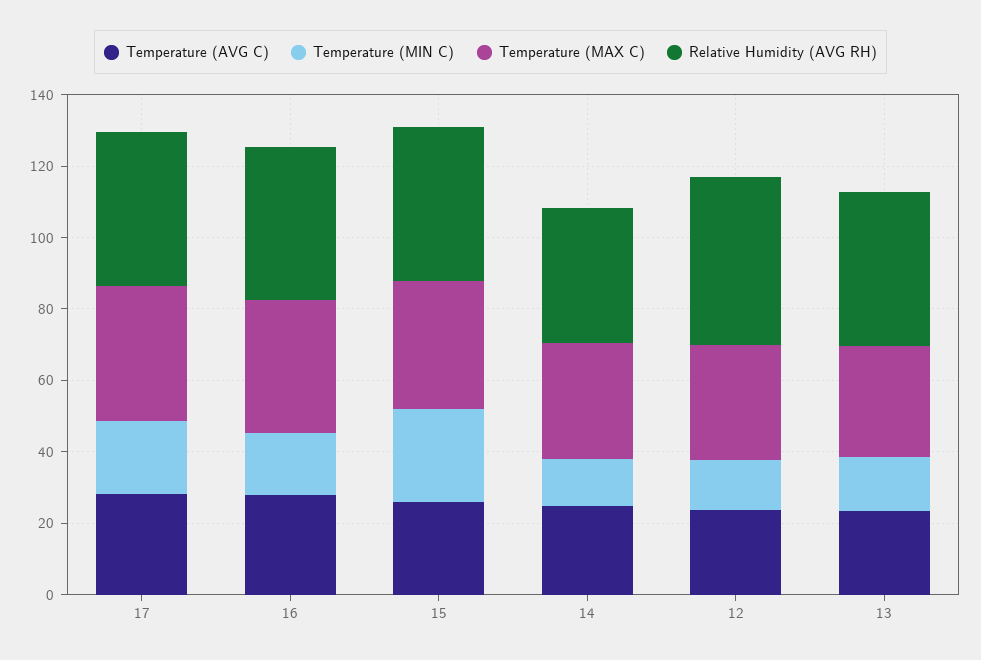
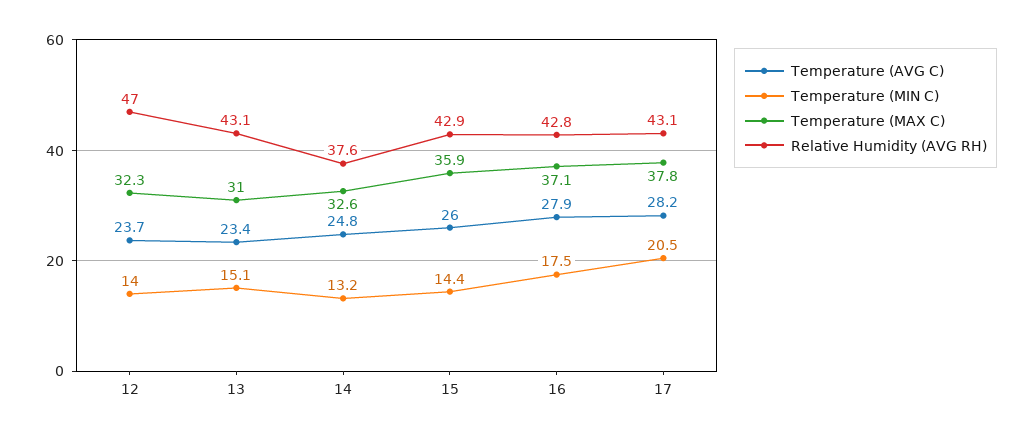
  {
    "Temperature (AVG C)": {
      "17": 28.2,
      "16": 27.9,
      "15": 26,
      "14": 24.8,
      "12": 23.7,
      "13": 23.4
    },
    "Temperature (MIN C)": {
      "17": 20.5,
      "16": 17.5,
-     "15": 25,
+     "15": 14.4,
      "14": 13.2,
      "12": 14,
      "13": 15.1
    },
    "Temperature (MAX C)": {
      "17": 37.8,
      "16": 37.1,
      "15": 35.9,
      "14": 32.6,
      "12": 32.3,
      "13": 31
    },
    "Relative Humidity (AVG RH)": {
      "17": 43.1,
      "16": 42.8,
      "15": 42.9,
      "14": 37.6,
      "12": 47,
      "13": 43.1
    }
  }

